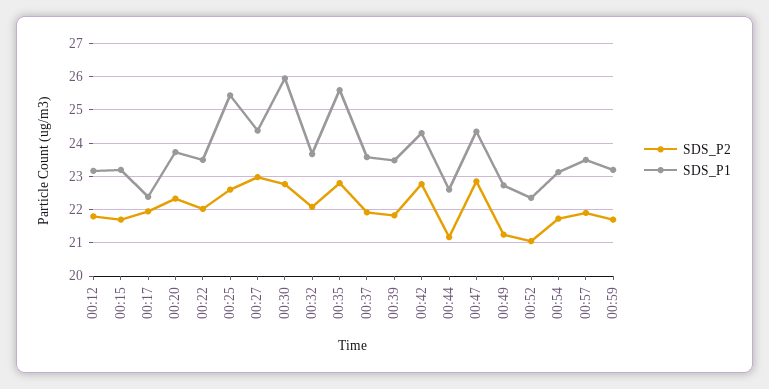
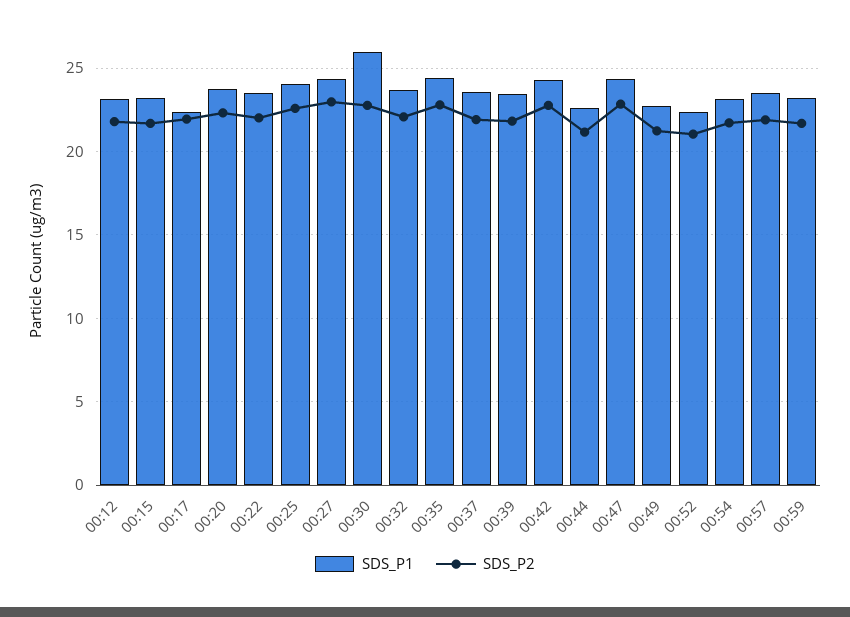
  {
    "SDS_P2": {
      "00:12": 21.8,
      "00:15": 21.8,
      "00:17": 22,
      "00:20": 22.4,
      "00:22": 22,
      "00:25": 22.6,
      "00:27": 23,
      "00:30": 22.8,
      "00:32": 22,
      "00:35": 22.8,
      "00:37": 22,
      "00:39": 21.8,
      "00:42": 22.8,
      "00:44": 21.2,
      "00:47": 22.8,
      "00:49": 21.2,
      "00:52": 21,
      "00:54": 21.8,
      "00:57": 22,
      "00:59": 21.8
    },
    "SDS_P1": {
      "00:12": 23.2,
      "00:15": 23.2,
      "00:17": 22.4,
      "00:20": 23.8,
      "00:22": 23.6,
-     "00:25": 25.4,
+     "00:25": 24,
      "00:27": 24.4,
      "00:30": 26,
      "00:32": 23.6,
-     "00:35": 25.6,
+     "00:35": 24.5,
      "00:37": 23.6,
      "00:39": 23.4,
      "00:42": 24.4,
      "00:44": 22.6,
      "00:47": 24.4,
      "00:49": 22.8,
      "00:52": 22.4,
      "00:54": 23.2,
      "00:57": 23.6,
      "00:59": 23.2
    }
  }

